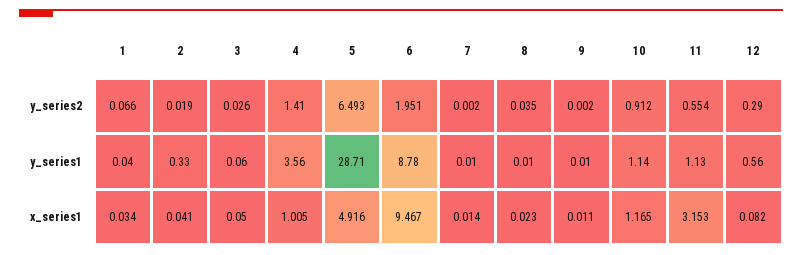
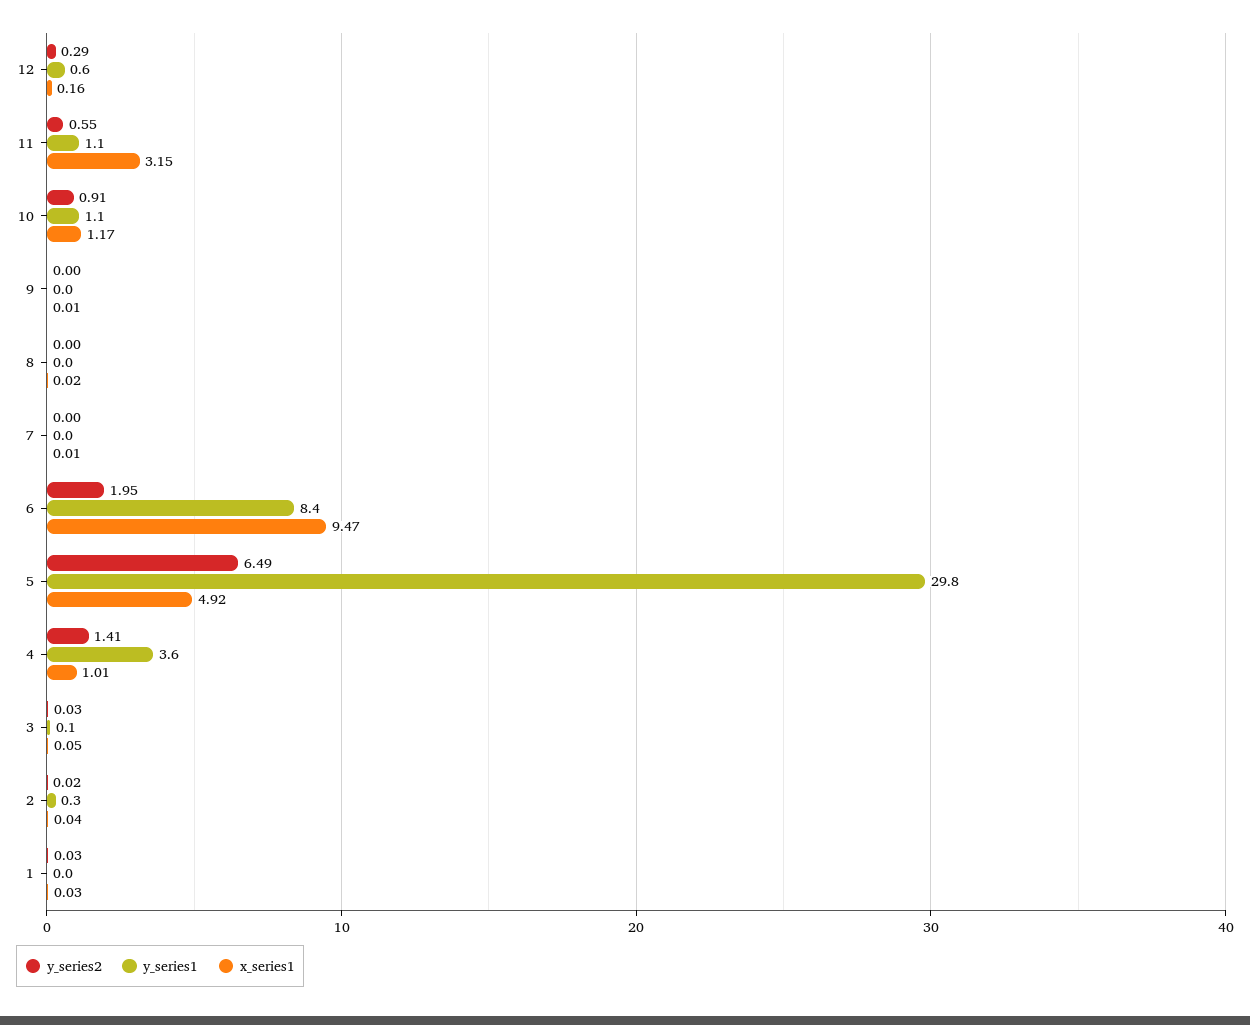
  {
    "y_series2": {
-     "1": 0.066,
+     "1": 0.03,
      "2": 0.019,
      "3": 0.026,
      "4": 1.41,
      "5": 6.493,
      "6": 1.951,
      "7": 0.002,
-     "8": 0.035,
+     "8": 0,
      "9": 0.002,
      "10": 0.912,
      "11": 0.554,
      "12": 0.29
    },
    "y_series1": {
      "1": 0.04,
      "2": 0.33,
      "3": 0.06,
      "4": 3.56,
-     "5": 28.71,
+     "5": 29.8,
-     "6": 8.78,
+     "6": 8.4,
      "7": 0.01,
      "8": 0.01,
      "9": 0.01,
      "10": 1.14,
      "11": 1.13,
      "12": 0.56
    },
    "x_series1": {
      "1": 0.034,
      "2": 0.041,
      "3": 0.05,
      "4": 1.005,
      "5": 4.916,
      "6": 9.467,
      "7": 0.014,
      "8": 0.023,
      "9": 0.011,
      "10": 1.165,
      "11": 3.153,
-     "12": 0.082
+     "12": 0.16
    }
  }

